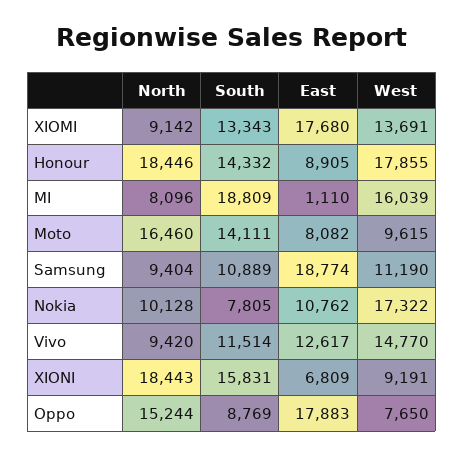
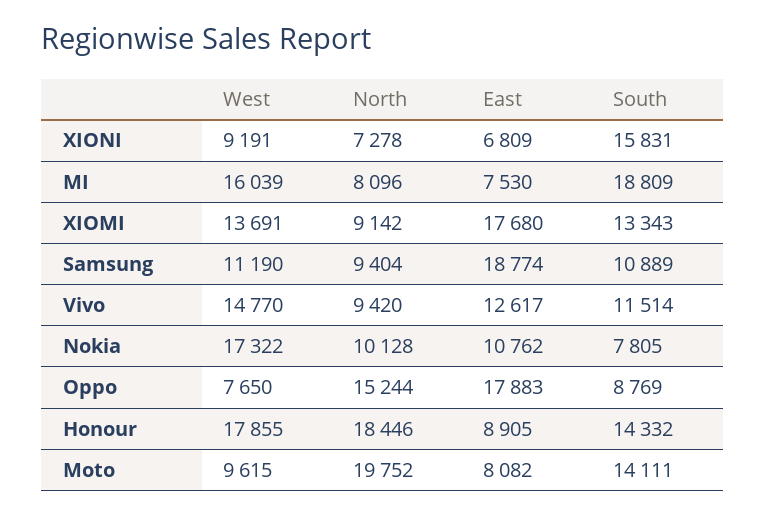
  {
    "North": {
      "XIOMI": 9142,
      "Honour": 18446,
      "MI": 8096,
-     "Moto": 16460,
+     "Moto": 19752,
      "Samsung": 9404,
      "Nokia": 10128,
      "Vivo": 9420,
-     "XIONI": 18443,
+     "XIONI": 7278,
      "Oppo": 15244
    },
    "South": {
      "XIOMI": 13343,
      "Honour": 14332,
      "MI": 18809,
      "Moto": 14111,
      "Samsung": 10889,
      "Nokia": 7805,
      "Vivo": 11514,
      "XIONI": 15831,
      "Oppo": 8769
    },
    "East": {
      "XIOMI": 17680,
      "Honour": 8905,
-     "MI": 1110,
+     "MI": 7530,
      "Moto": 8082,
      "Samsung": 18774,
      "Nokia": 10762,
      "Vivo": 12617,
      "XIONI": 6809,
      "Oppo": 17883
    },
    "West": {
      "XIOMI": 13691,
      "Honour": 17855,
      "MI": 16039,
      "Moto": 9615,
      "Samsung": 11190,
      "Nokia": 17322,
      "Vivo": 14770,
      "XIONI": 9191,
      "Oppo": 7650
    }
  }

